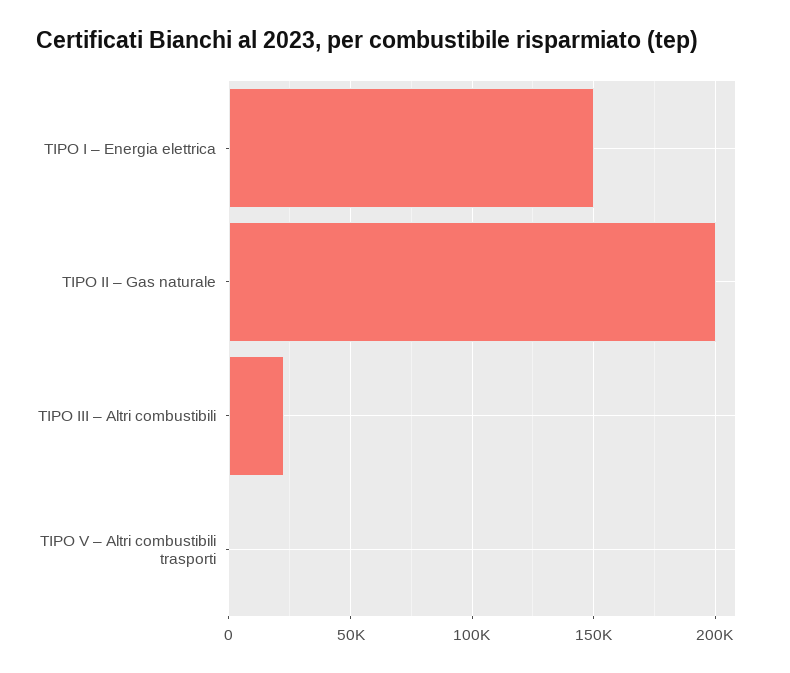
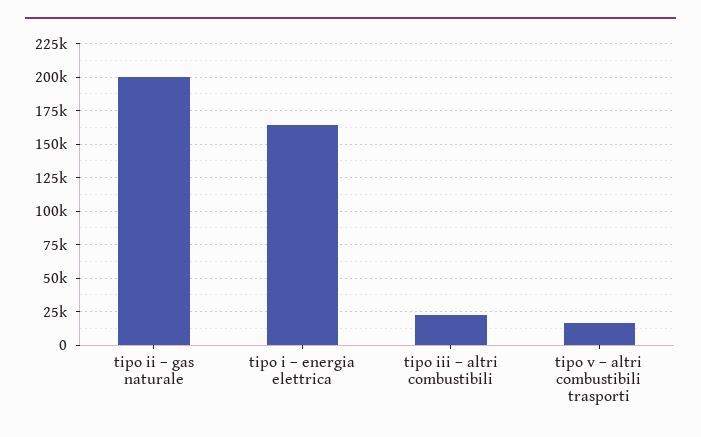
  {
-   "TIPO I – Energia elettrica": 150000,
+   "TIPO I – Energia elettrica": 165000,
    "TIPO II – Gas naturale": 200000,
    "TIPO III – Altri combustibili": 20000,
-   "TIPO V – Altri combustibili trasporti": 0
+   "TIPO V – Altri combustibili trasporti": 15000
  }

